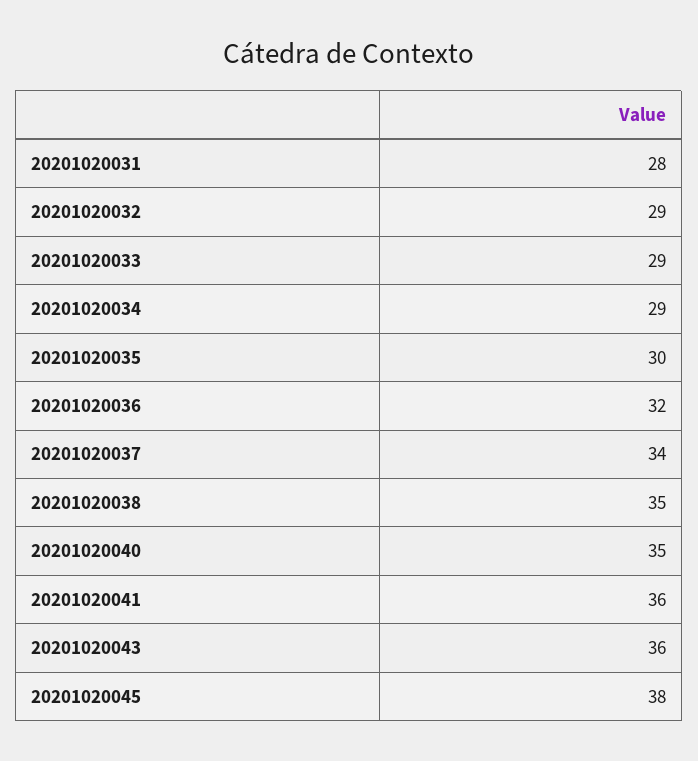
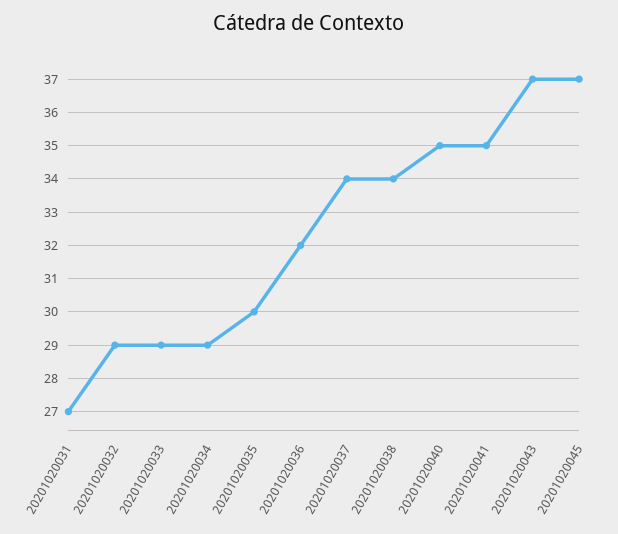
  {
-   "20201020031": 28,
+   "20201020031": 27,
    "20201020032": 29,
    "20201020033": 29,
    "20201020034": 29,
    "20201020035": 30,
    "20201020036": 32,
    "20201020037": 34,
-   "20201020038": 35,
+   "20201020038": 34,
    "20201020040": 35,
-   "20201020041": 36,
+   "20201020041": 35,
-   "20201020043": 36,
+   "20201020043": 37,
-   "20201020045": 38
+   "20201020045": 37
  }

